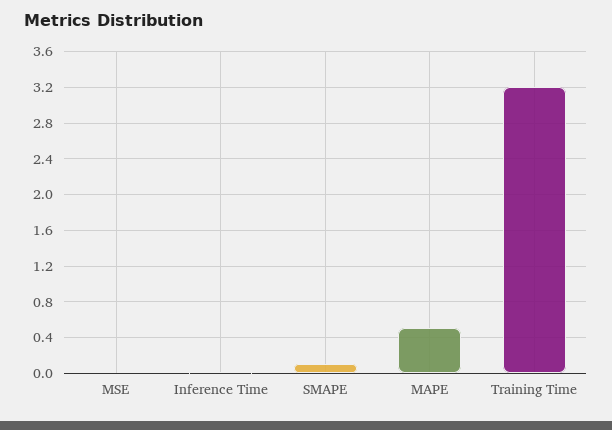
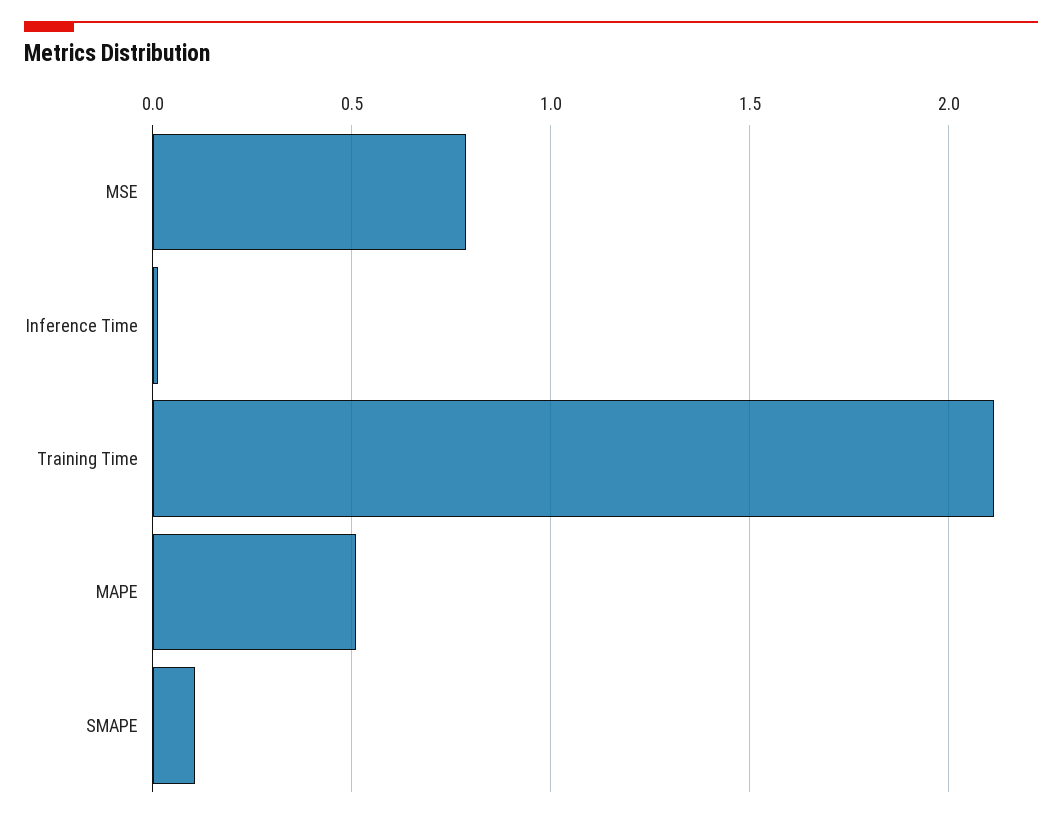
  {
-   "MSE": 0,
+   "MSE": 0.8,
    "Inference Time": 0,
    "SMAPE": 0.1,
    "MAPE": 0.5,
-   "Training Time": 3.2
+   "Training Time": 2.1
  }

